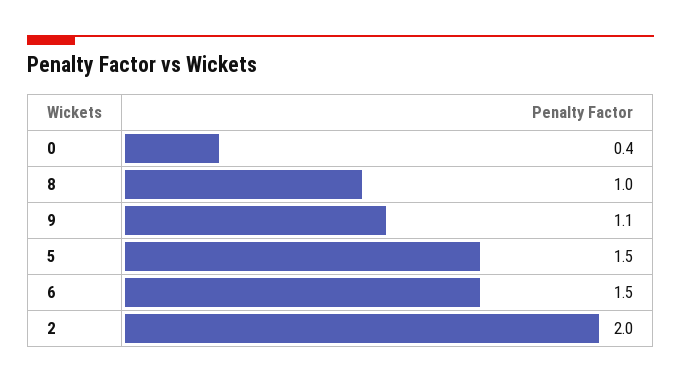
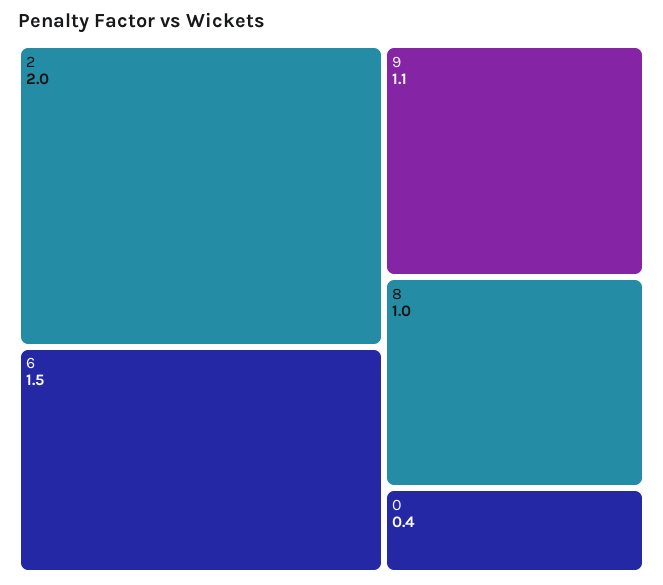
  {
    "0": 0.4,
    "8": 1,
    "9": 1.1,
-   "5": 1.5,
    "6": 1.5,
    "2": 2
  }

